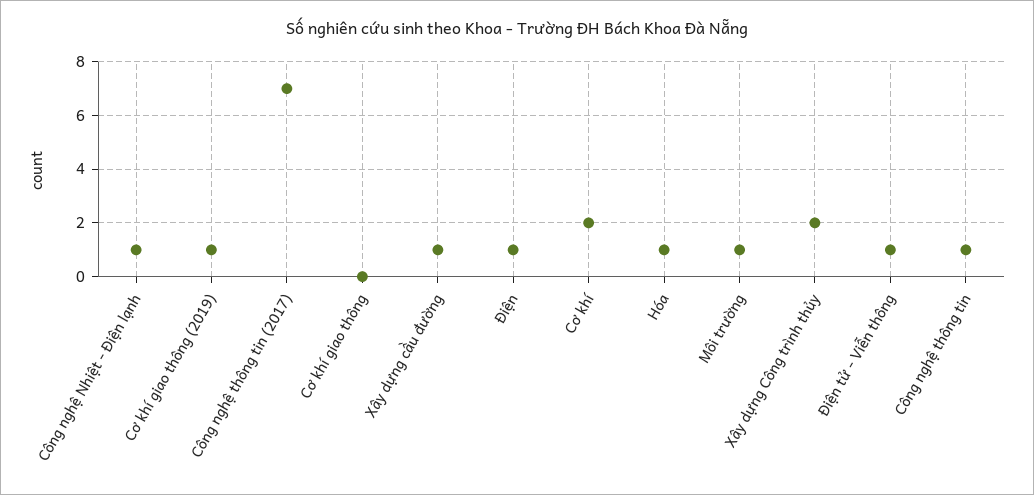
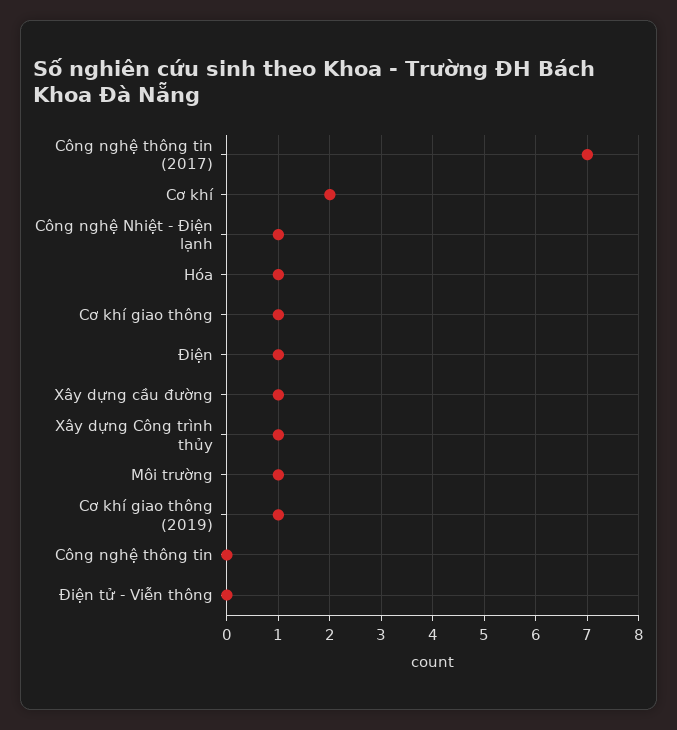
  {
    "Công nghệ Nhiệt - Điện lạnh": 1,
    "Cơ khí giao thông (2019)": 1,
    "Công nghệ thông tin (2017)": 7,
-   "Cơ khí giao thông": 0,
+   "Cơ khí giao thông": 1,
    "Xây dựng cầu đường": 1,
    "Điện": 1,
    "Cơ khí": 2,
    "Hóa": 1,
    "Môi trường": 1,
-   "Xây dựng Công trình thủy": 2,
+   "Xây dựng Công trình thủy": 1,
-   "Điện tử - Viễn thông": 1,
+   "Điện tử - Viễn thông": 0,
-   "Công nghệ thông tin": 1
+   "Công nghệ thông tin": 0
  }

